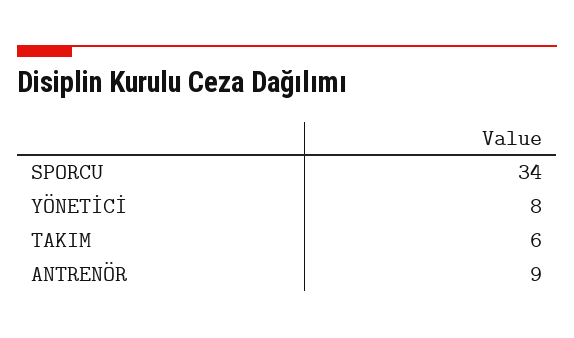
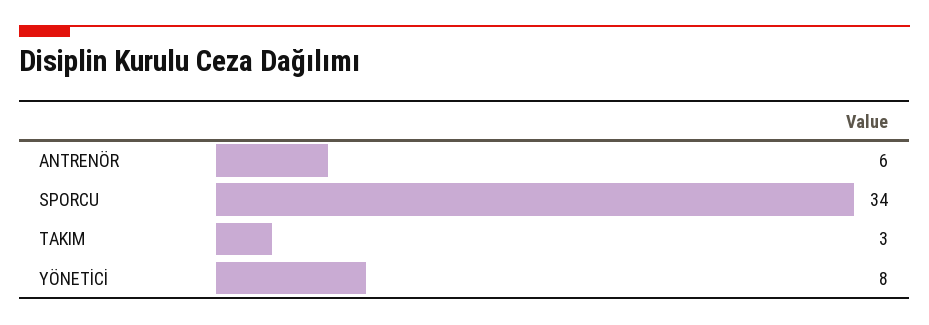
  {
    "SPORCU": 34,
    "YÖNETİCİ": 8,
-   "TAKIM": 6,
+   "TAKIM": 3,
-   "ANTRENÖR": 9
+   "ANTRENÖR": 6
  }

